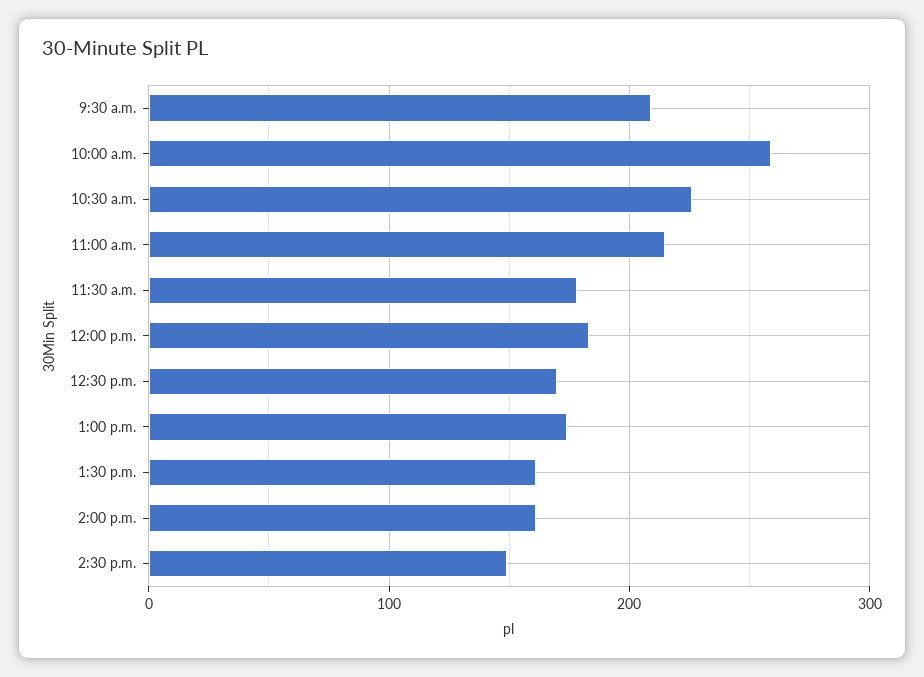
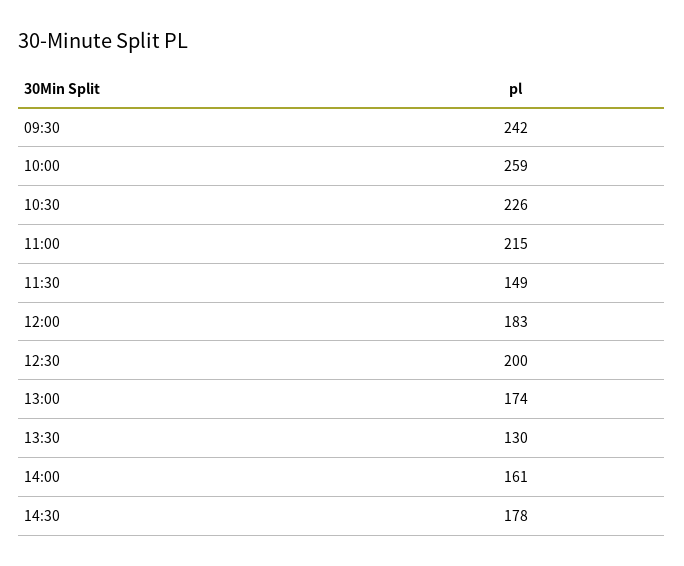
  {
-   "9:30 a.m.": 210,
+   "9:30 a.m.": 242,
    "10:00 a.m.": 259,
    "10:30 a.m.": 226,
    "11:00 a.m.": 215,
-   "11:30 a.m.": 180,
+   "11:30 a.m.": 149,
    "12:00 p.m.": 183,
-   "12:30 p.m.": 170,
+   "12:30 p.m.": 200,
    "1:00 p.m.": 174,
-   "1:30 p.m.": 160,
+   "1:30 p.m.": 130,
    "2:00 p.m.": 161,
-   "2:30 p.m.": 150
+   "2:30 p.m.": 178
  }

